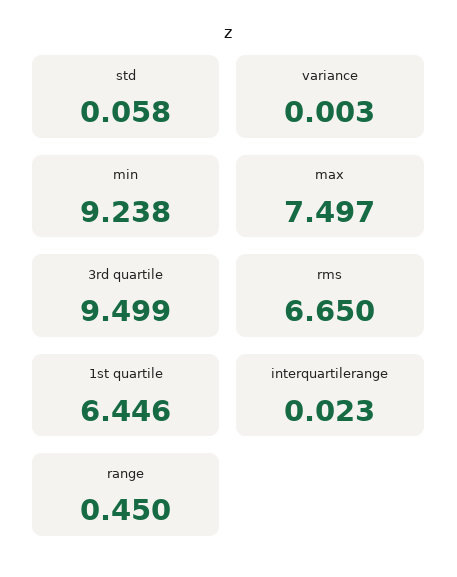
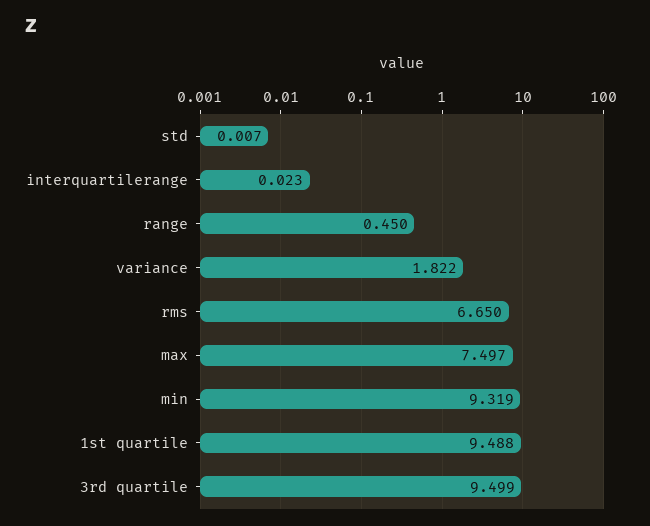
  {
-   "std": 0.058,
+   "std": 0.007,
-   "variance": 0.003,
+   "variance": 1.822,
-   "min": 9.238,
+   "min": 9.319,
    "max": 7.497,
    "3rd quartile": 9.499,
    "rms": 6.65,
-   "1st quartile": 6.446,
+   "1st quartile": 9.488,
    "interquartilerange": 0.023,
    "range": 0.45
  }

